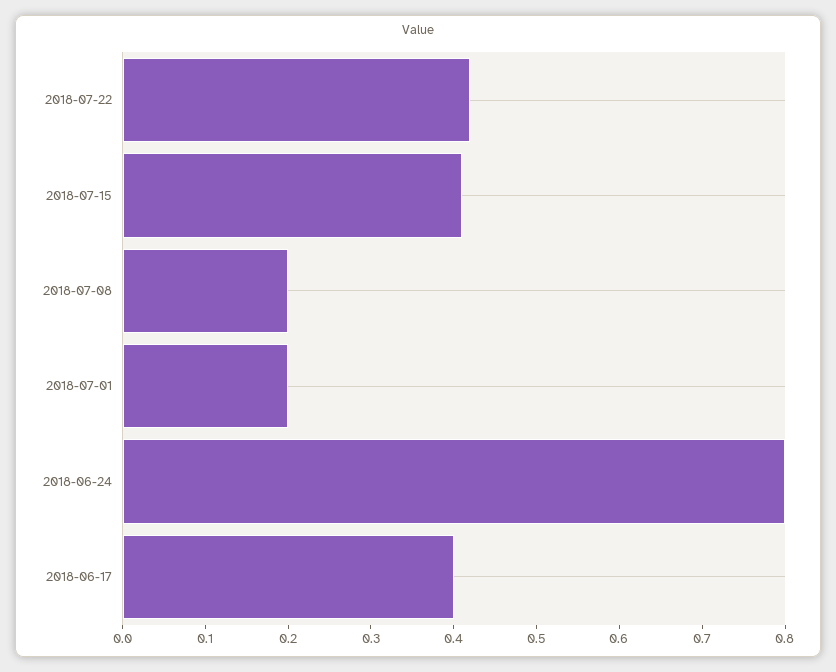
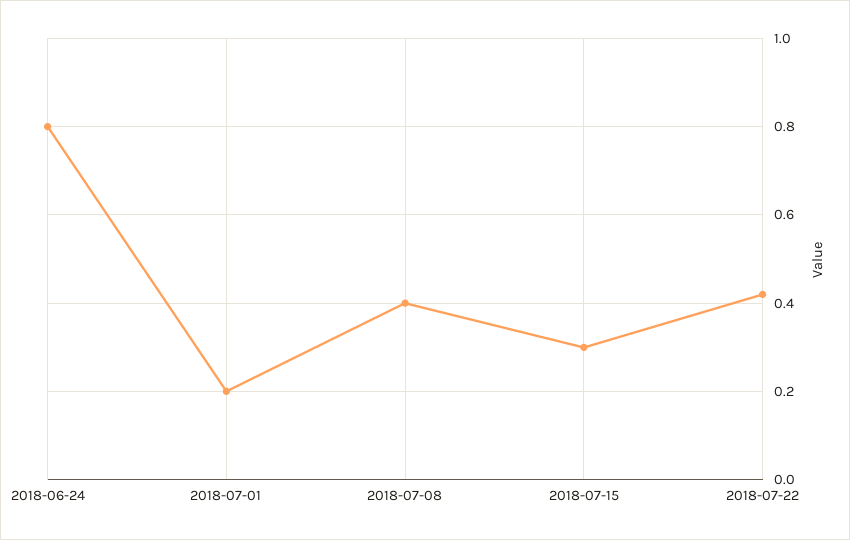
  {
    "2018-07-22": 0.42,
-   "2018-07-15": 0.41,
+   "2018-07-15": 0.3,
-   "2018-07-08": 0.2,
+   "2018-07-08": 0.4,
    "2018-07-01": 0.2,
-   "2018-06-24": 0.8,
+   "2018-06-24": 0.8
-   "2018-06-17": 0.4
  }

